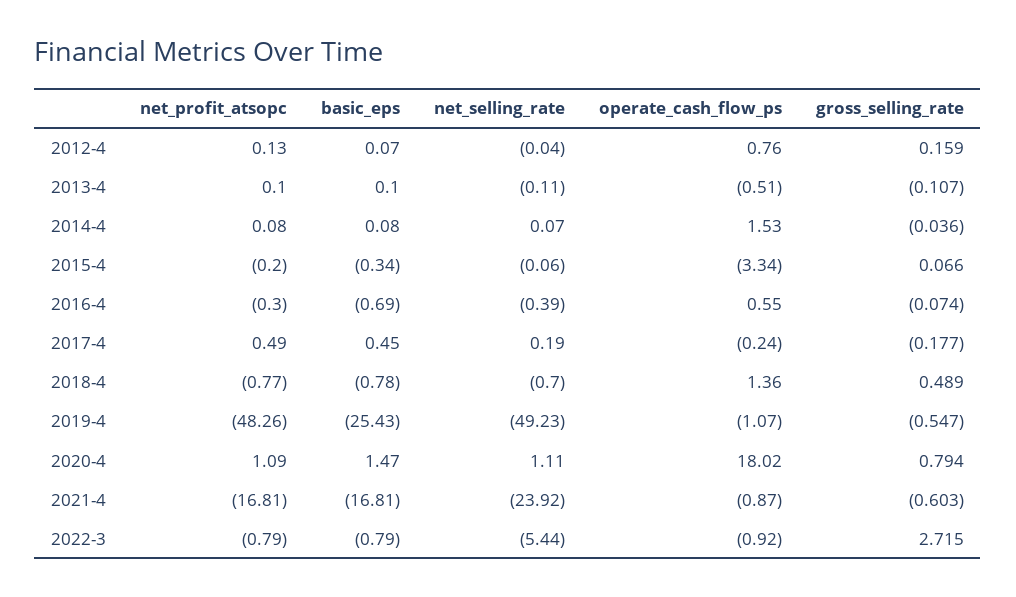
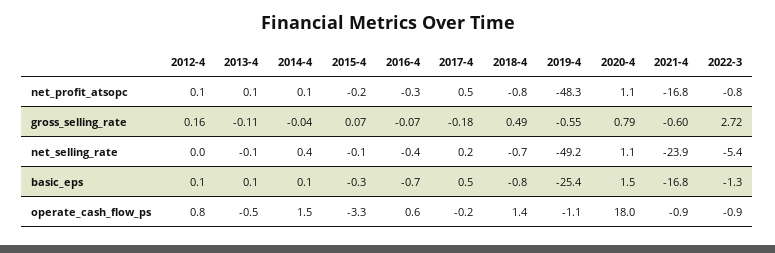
  {
    "net_profit_atsopc": {
      "2012-4": 0.13,
      "2013-4": 0.1,
      "2014-4": 0.08,
      "2015-4": -0.2,
      "2016-4": -0.3,
      "2017-4": 0.49,
      "2018-4": -0.77,
      "2019-4": -48.26,
      "2020-4": 1.09,
      "2021-4": -16.81,
      "2022-3": -0.79
    },
    "basic_eps": {
      "2012-4": 0.07,
      "2013-4": 0.1,
      "2014-4": 0.08,
      "2015-4": -0.34,
      "2016-4": -0.69,
      "2017-4": 0.45,
      "2018-4": -0.78,
      "2019-4": -25.43,
      "2020-4": 1.47,
      "2021-4": -16.81,
-     "2022-3": -0.79
+     "2022-3": -1.3
    },
    "net_selling_rate": {
      "2012-4": -0.04,
      "2013-4": -0.11,
-     "2014-4": 0.07,
+     "2014-4": 0.4,
      "2015-4": -0.06,
      "2016-4": -0.39,
      "2017-4": 0.19,
      "2018-4": -0.7,
      "2019-4": -49.23,
      "2020-4": 1.11,
      "2021-4": -23.92,
      "2022-3": -5.44
    },
    "operate_cash_flow_ps": {
      "2012-4": 0.76,
      "2013-4": -0.51,
      "2014-4": 1.53,
      "2015-4": -3.34,
      "2016-4": 0.55,
      "2017-4": -0.24,
      "2018-4": 1.36,
      "2019-4": -1.07,
      "2020-4": 18.02,
      "2021-4": -0.87,
      "2022-3": -0.92
    },
    "gross_selling_rate": {
      "2012-4": 0.159,
      "2013-4": -0.107,
      "2014-4": -0.036,
      "2015-4": 0.066,
      "2016-4": -0.074,
      "2017-4": -0.177,
      "2018-4": 0.489,
      "2019-4": -0.547,
      "2020-4": 0.794,
      "2021-4": -0.603,
      "2022-3": 2.715
    }
  }

